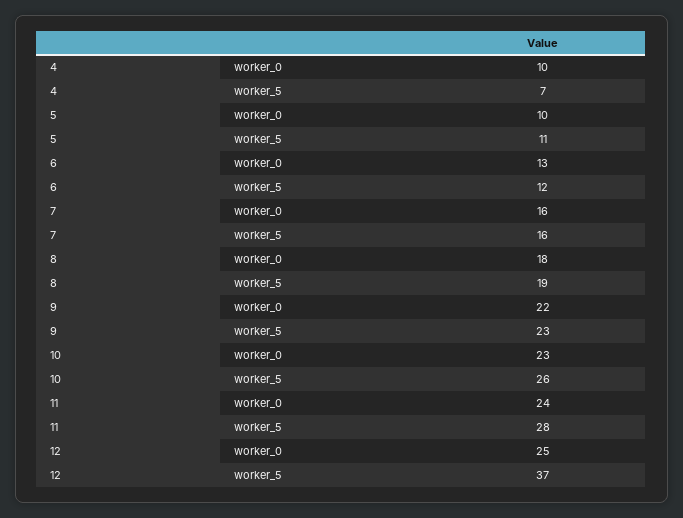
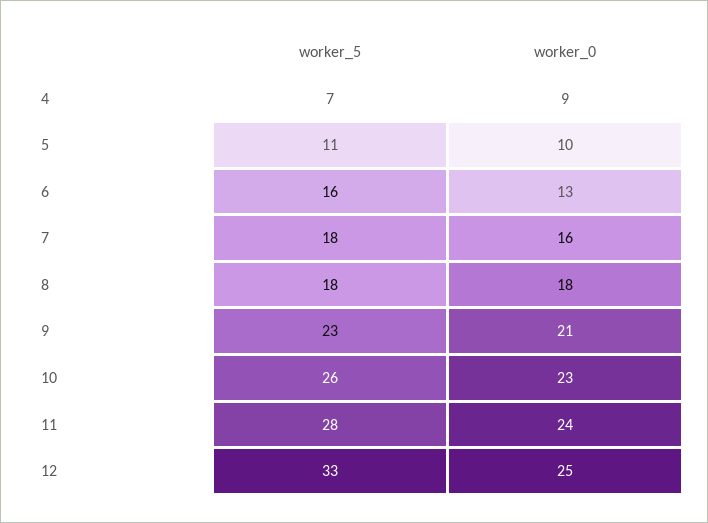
  {
    "4": {
-     "worker_0": 10,
+     "worker_0": 9,
      "worker_5": 7
    },
    "5": {
      "worker_0": 10,
      "worker_5": 11
    },
    "6": {
      "worker_0": 13,
-     "worker_5": 12
+     "worker_5": 16
    },
    "7": {
      "worker_0": 16,
-     "worker_5": 16
+     "worker_5": 18
    },
    "8": {
      "worker_0": 18,
-     "worker_5": 19
+     "worker_5": 18
    },
    "9": {
-     "worker_0": 22,
+     "worker_0": 21,
      "worker_5": 23
    },
    "10": {
      "worker_0": 23,
      "worker_5": 26
    },
    "11": {
      "worker_0": 24,
      "worker_5": 28
    },
    "12": {
      "worker_0": 25,
-     "worker_5": 37
+     "worker_5": 33
    }
  }

